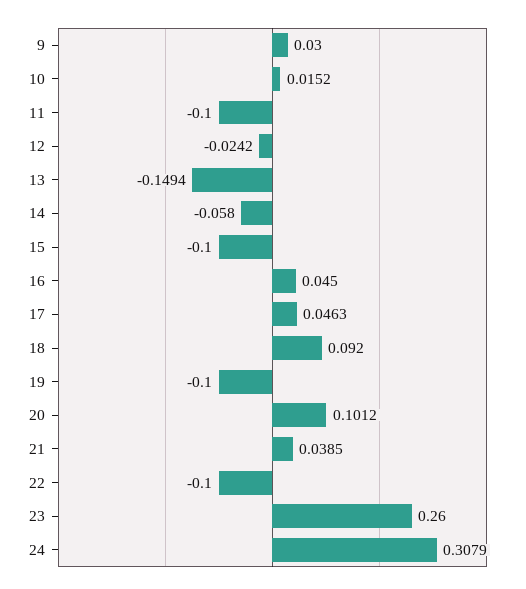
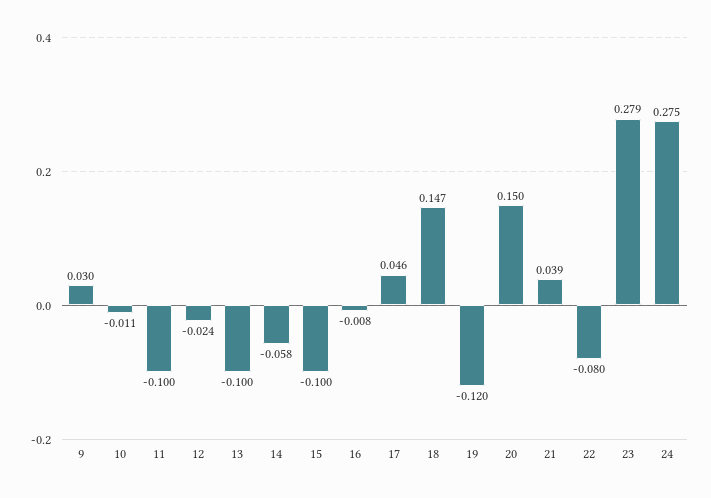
  {
    "9": 0.03,
-   "10": 0.0152,
+   "10": -0.011,
    "11": -0.1,
    "12": -0.0242,
-   "13": -0.1494,
+   "13": -0.1,
    "14": -0.058,
    "15": -0.1,
-   "16": 0.045,
+   "16": -0.008,
    "17": 0.0463,
-   "18": 0.092,
+   "18": 0.147,
-   "19": -0.1,
+   "19": -0.12,
-   "20": 0.1012,
+   "20": 0.15,
    "21": 0.0385,
-   "22": -0.1,
+   "22": -0.08,
-   "23": 0.26,
+   "23": 0.279,
-   "24": 0.3079
+   "24": 0.275
  }

